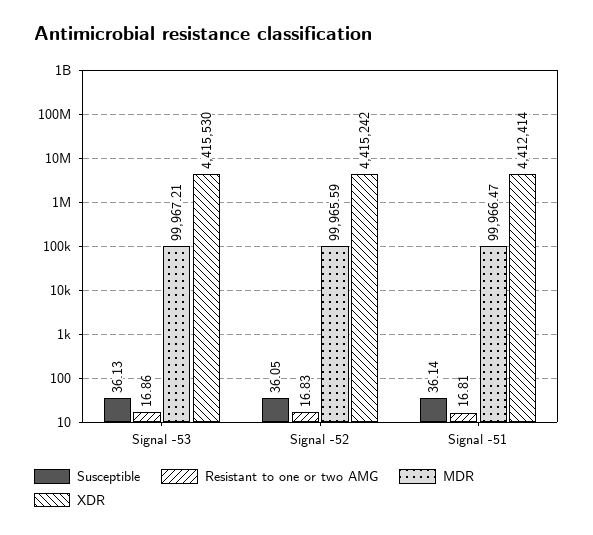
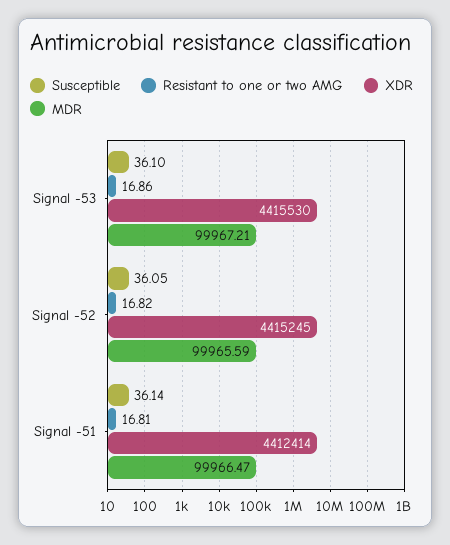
  {
    "Susceptible": {
-     "Signal -53": 36.13,
+     "Signal -53": 36.1,
      "Signal -52": 36.05,
      "Signal -51": 36.14
    },
    "Resistant to one or two AMG": {
      "Signal -53": 16.86,
-     "Signal -52": 16.83,
+     "Signal -52": 16.82,
      "Signal -51": 16.81
    },
    "MDR": {
      "Signal -53": 99967.21,
      "Signal -52": 99965.59,
      "Signal -51": 99966.47
    },
    "XDR": {
      "Signal -53": 4415530,
-     "Signal -52": 4415242,
+     "Signal -52": 4415245,
      "Signal -51": 4412414
    }
  }

